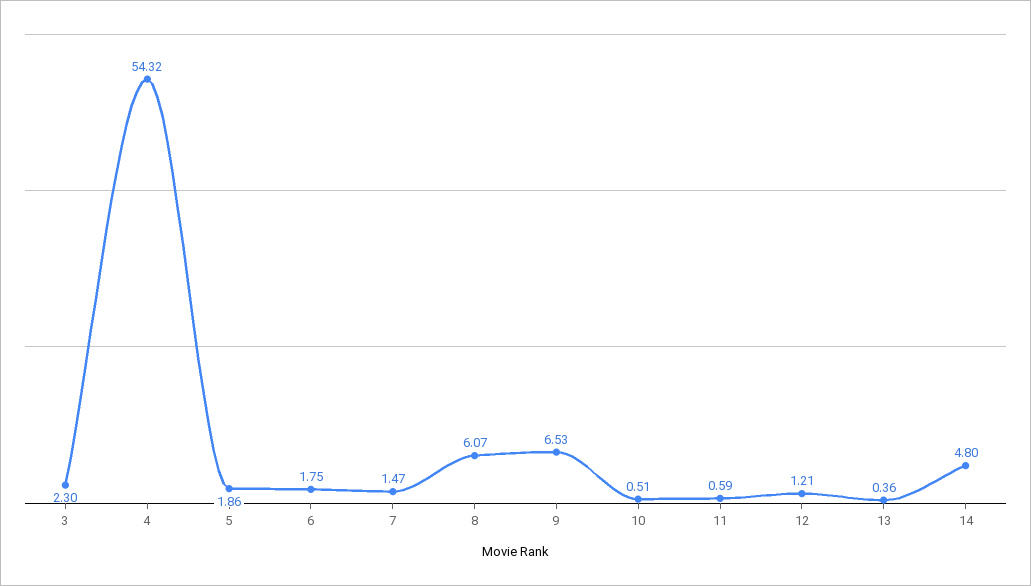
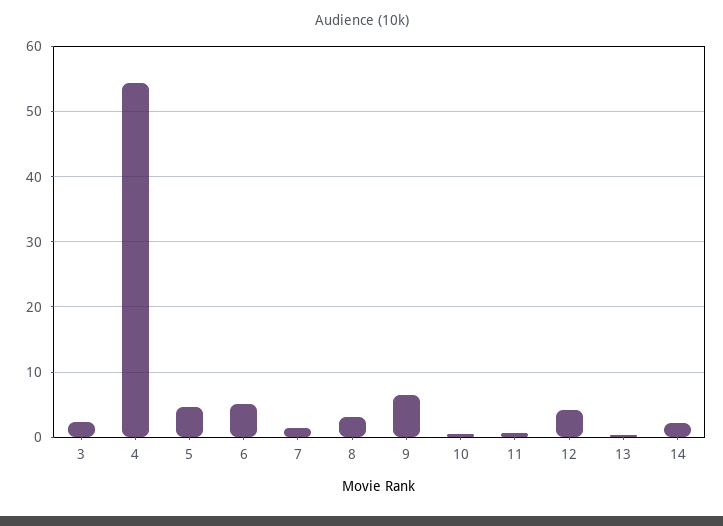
  {
    "3": 2.3,
    "4": 54.32,
-   "5": 1.86,
+   "5": 5,
-   "6": 1.75,
+   "6": 5,
    "7": 1.47,
-   "8": 6.07,
+   "8": 3,
    "9": 6.53,
    "10": 0.51,
    "11": 0.59,
-   "12": 1.21,
+   "12": 4,
    "13": 0.36,
-   "14": 4.8
+   "14": 2
  }

